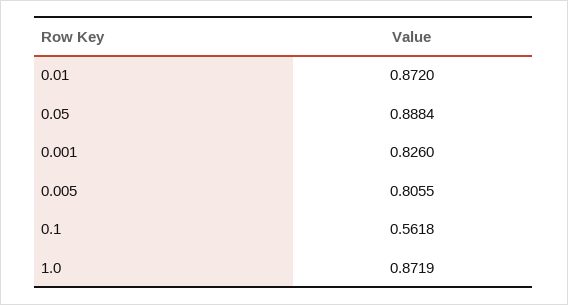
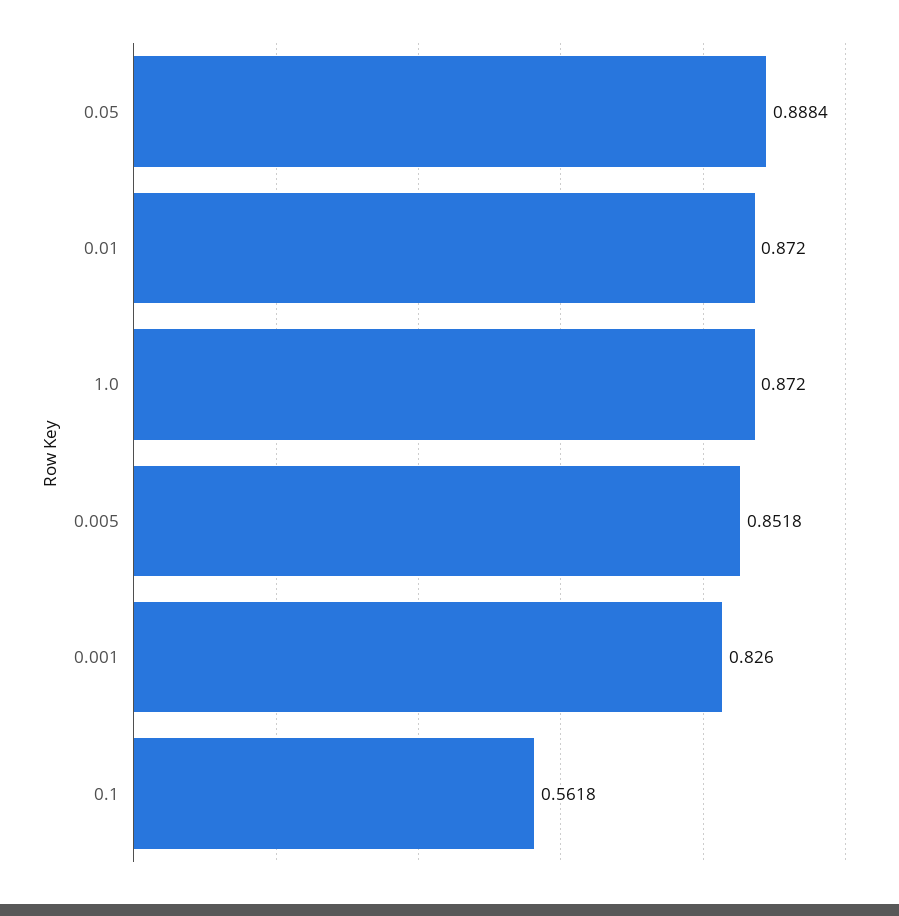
  {
    "0.01": 0.872,
    "0.05": 0.8884,
    "0.001": 0.826,
-   "0.005": 0.8055,
+   "0.005": 0.8518,
    "0.1": 0.5618,
-   "1.0": 0.8719
+   "1.0": 0.872
  }

